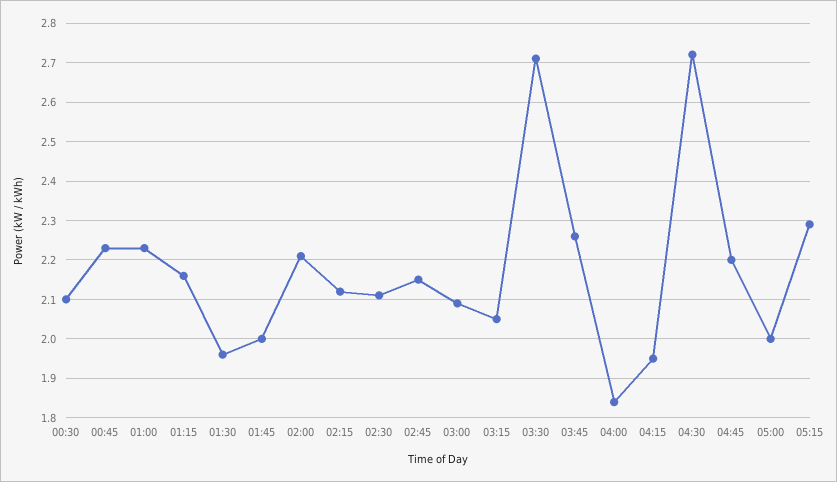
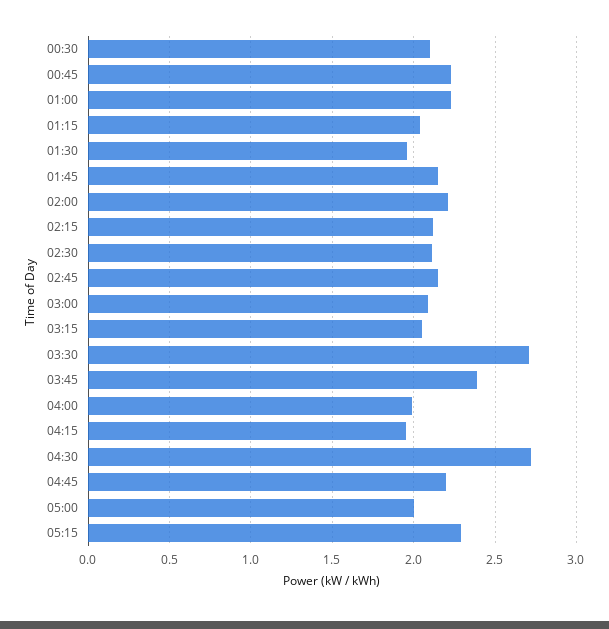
  {
    "00:30": 2.1,
    "00:45": 2.25,
    "01:00": 2.25,
-   "01:15": 2.15,
+   "01:15": 2.05,
    "01:30": 1.95,
-   "01:45": 2,
+   "01:45": 2.15,
    "02:00": 2.2,
    "02:15": 2.1,
    "02:30": 2.1,
    "02:45": 2.15,
    "03:00": 2.1,
    "03:15": 2.05,
    "03:30": 2.7,
-   "03:45": 2.25,
+   "03:45": 2.4,
-   "04:00": 1.85,
+   "04:00": 2,
    "04:15": 1.95,
    "04:30": 2.7,
    "04:45": 2.2,
    "05:00": 2,
    "05:15": 2.3
  }

